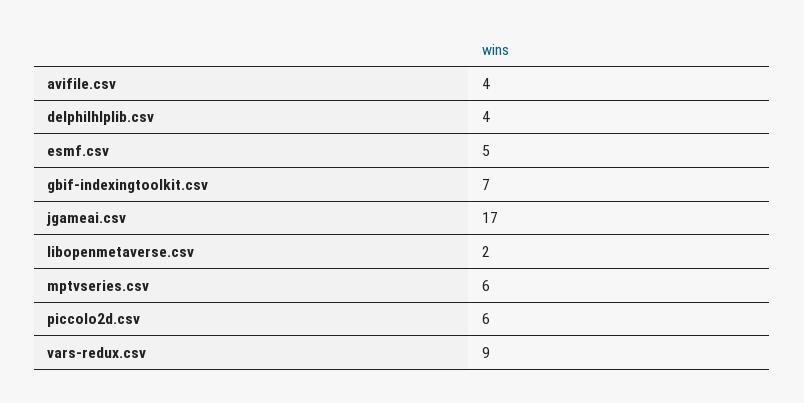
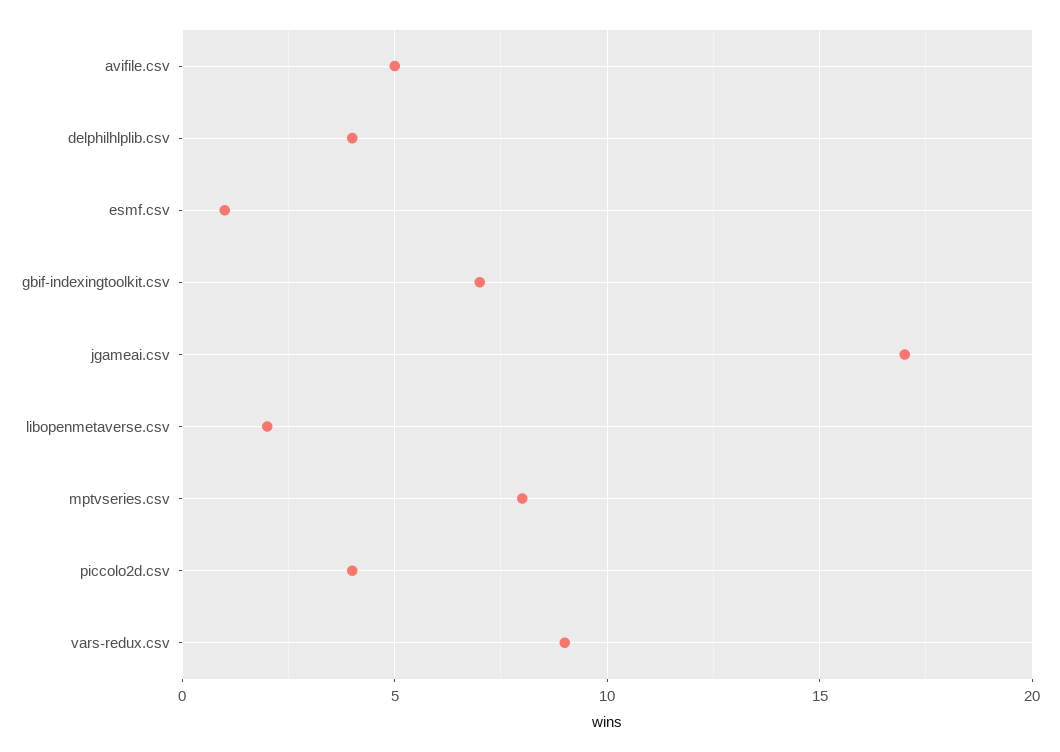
  {
-   "avifile.csv": 4,
+   "avifile.csv": 5,
    "delphilhlplib.csv": 4,
-   "esmf.csv": 5,
+   "esmf.csv": 1,
    "gbif-indexingtoolkit.csv": 7,
    "jgameai.csv": 17,
    "libopenmetaverse.csv": 2,
-   "mptvseries.csv": 6,
+   "mptvseries.csv": 8,
-   "piccolo2d.csv": 6,
+   "piccolo2d.csv": 4,
    "vars-redux.csv": 9
  }

